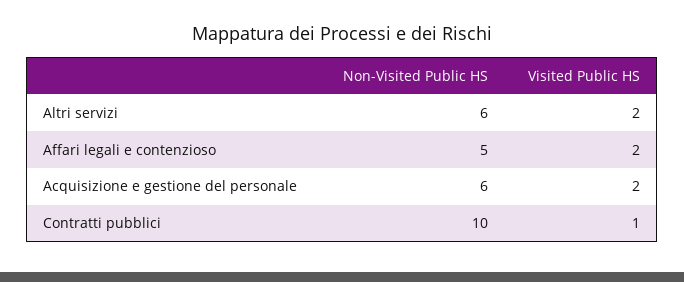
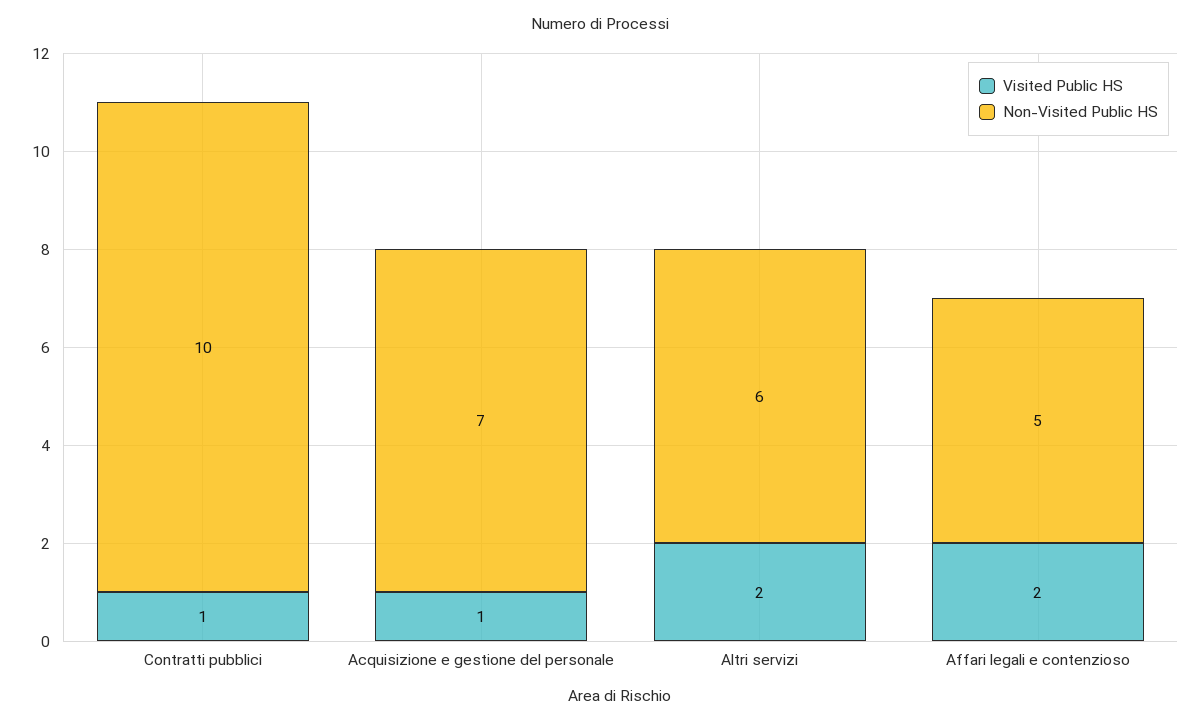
  {
    "Non-Visited Public HS": {
      "Altri servizi": 6,
      "Affari legali e contenzioso": 5,
-     "Acquisizione e gestione del personale": 6,
+     "Acquisizione e gestione del personale": 7,
      "Contratti pubblici": 10
    },
    "Visited Public HS": {
      "Altri servizi": 2,
      "Affari legali e contenzioso": 2,
-     "Acquisizione e gestione del personale": 2,
+     "Acquisizione e gestione del personale": 1,
      "Contratti pubblici": 1
    }
  }

